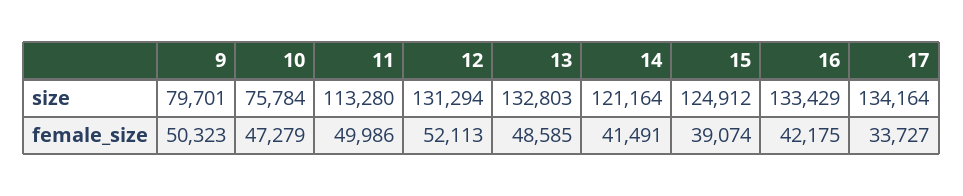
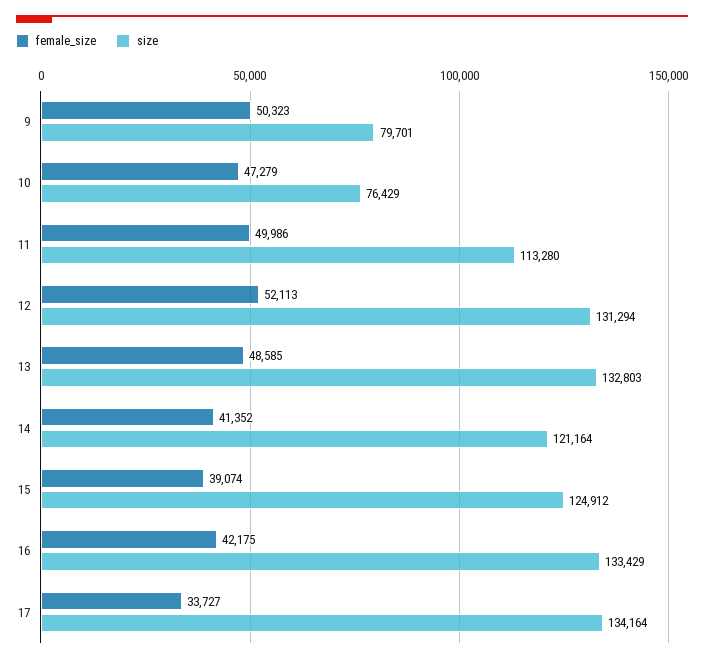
  {
    "size": {
      "9": 79701,
-     "10": 75784,
+     "10": 76429,
      "11": 113280,
      "12": 131294,
      "13": 132803,
      "14": 121164,
      "15": 124912,
      "16": 133429,
      "17": 134164
    },
    "female_size": {
      "9": 50323,
      "10": 47279,
      "11": 49986,
      "12": 52113,
      "13": 48585,
-     "14": 41491,
+     "14": 41352,
      "15": 39074,
      "16": 42175,
      "17": 33727
    }
  }

